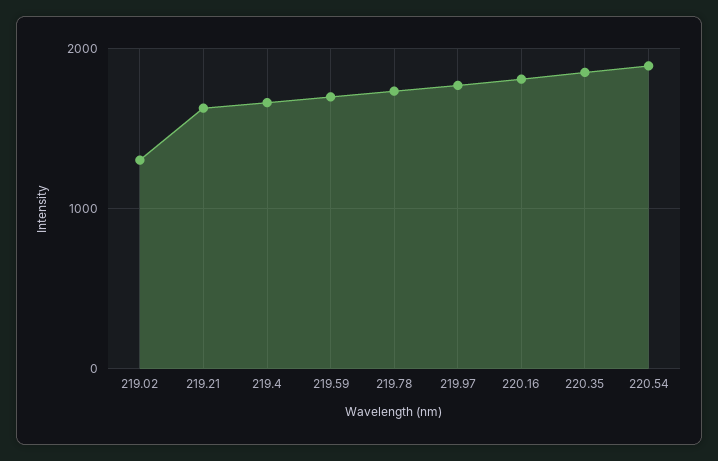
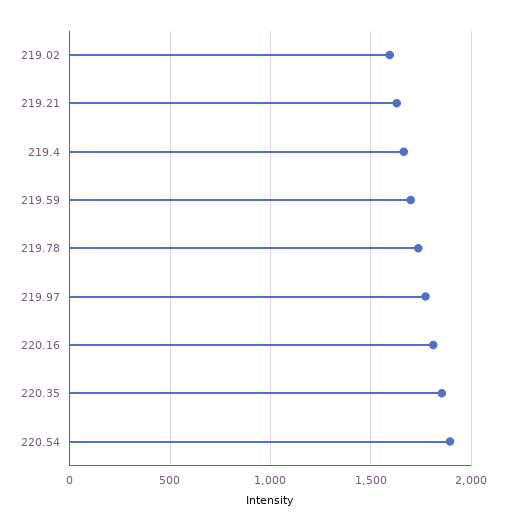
  {
-   "219.02": 1300,
+   "219.02": 1600,
    "219.21": 1650,
    "219.4": 1650,
    "219.59": 1700,
    "219.78": 1750,
    "219.97": 1750,
    "220.16": 1800,
    "220.35": 1850,
    "220.54": 1900
  }

